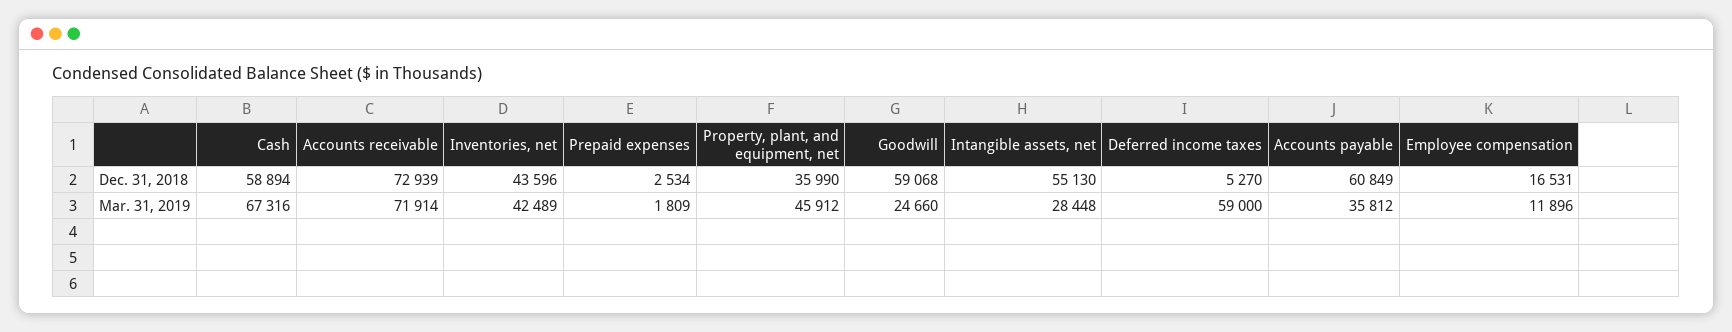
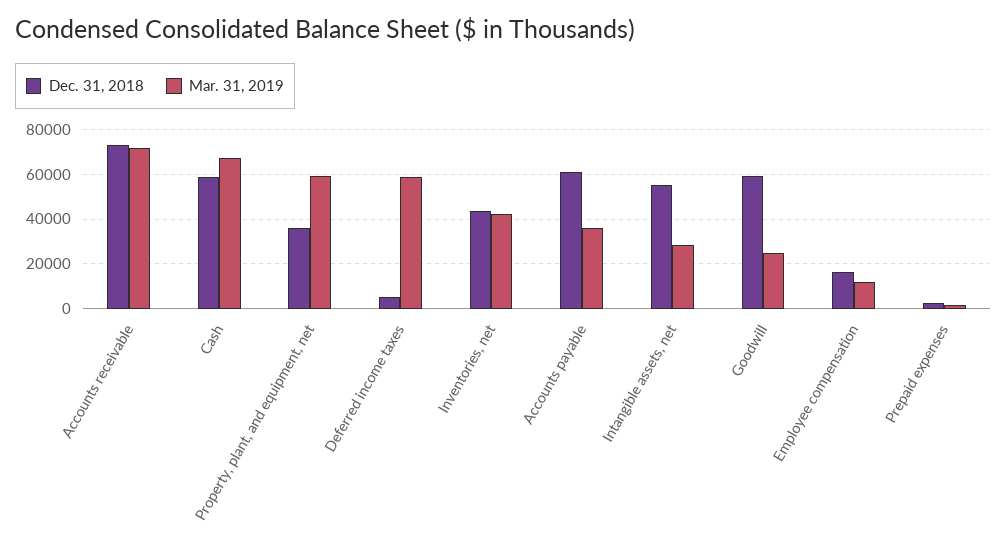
  {
    "Dec. 31, 2018": {
      "Cash": 58894,
      "Accounts receivable": 72939,
      "Inventories, net": 43596,
      "Prepaid expenses": 2534,
      "Property, plant, and equipment, net": 35990,
      "Goodwill": 59068,
      "Intangible assets, net": 55130,
      "Deferred income taxes": 5270,
      "Accounts payable": 60849,
      "Employee compensation": 16531
    },
    "Mar. 31, 2019": {
      "Cash": 67316,
      "Accounts receivable": 71914,
      "Inventories, net": 42489,
      "Prepaid expenses": 1809,
-     "Property, plant, and equipment, net": 45912,
+     "Property, plant, and equipment, net": 60000,
      "Goodwill": 24660,
      "Intangible assets, net": 28448,
      "Deferred income taxes": 59000,
      "Accounts payable": 35812,
      "Employee compensation": 11896
    }
  }

